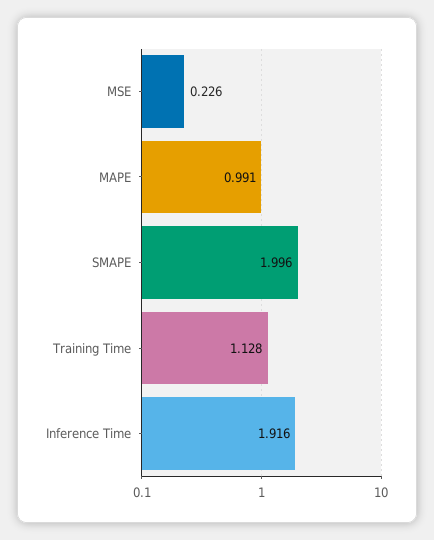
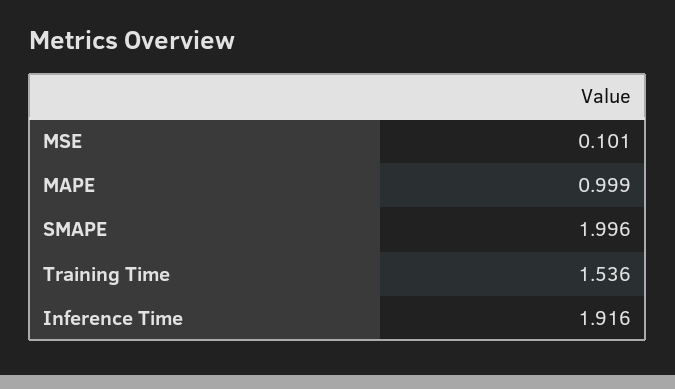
  {
-   "MSE": 0.226,
+   "MSE": 0.101,
-   "MAPE": 0.991,
+   "MAPE": 0.999,
    "SMAPE": 1.996,
-   "Training Time": 1.128,
+   "Training Time": 1.536,
    "Inference Time": 1.916
  }

